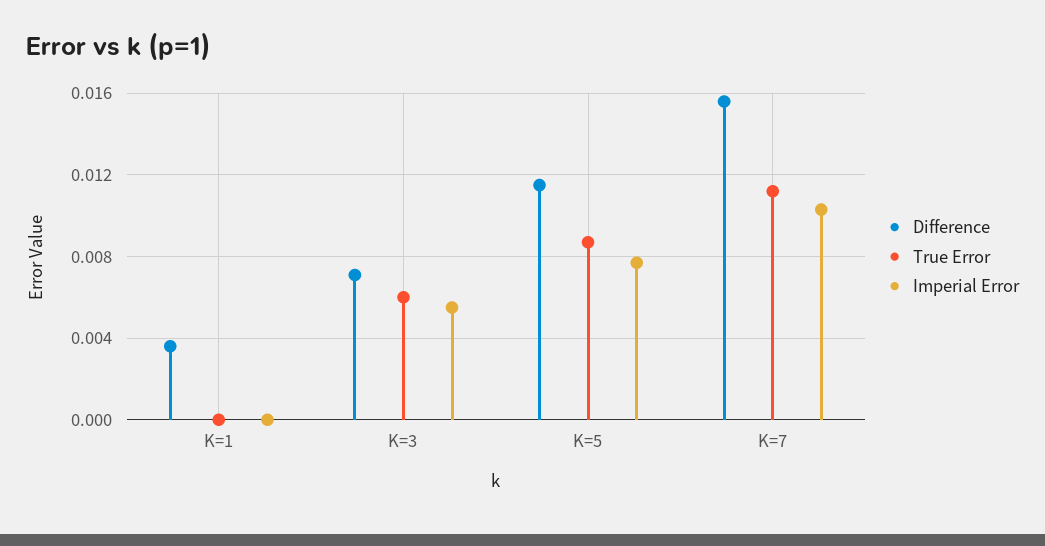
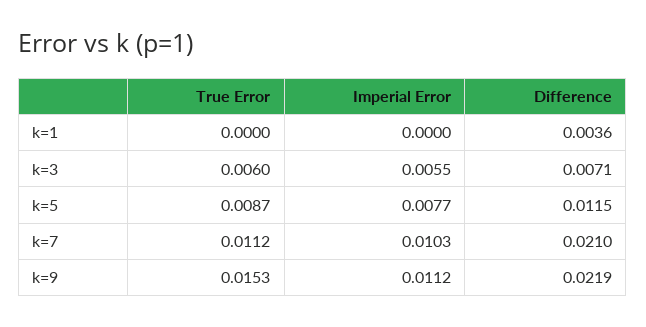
  {
    "Difference": {
      "K=1": 0.0036,
      "K=3": 0.0071,
      "K=5": 0.0115,
-     "K=7": 0.0155
+     "K=7": 0.021,
+     "k=9": 0.0219
    },
    "True Error": {
      "K=1": 0,
      "K=3": 0.006,
      "K=5": 0.0087,
-     "K=7": 0.0112
+     "K=7": 0.0112,
+     "k=9": 0.0153
    },
    "Imperial Error": {
      "K=1": 0,
      "K=3": 0.0055,
      "K=5": 0.0077,
-     "K=7": 0.0103
+     "K=7": 0.0103,
+     "k=9": 0.0112
    }
  }

